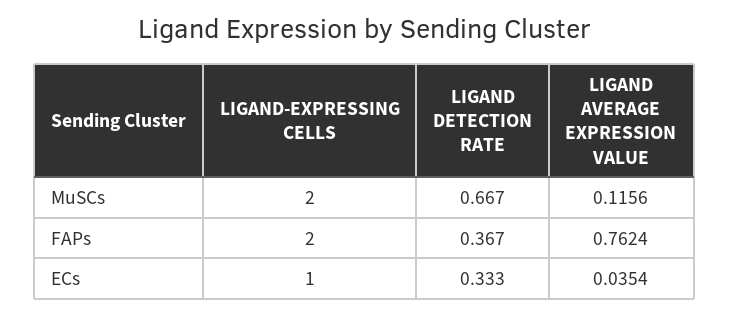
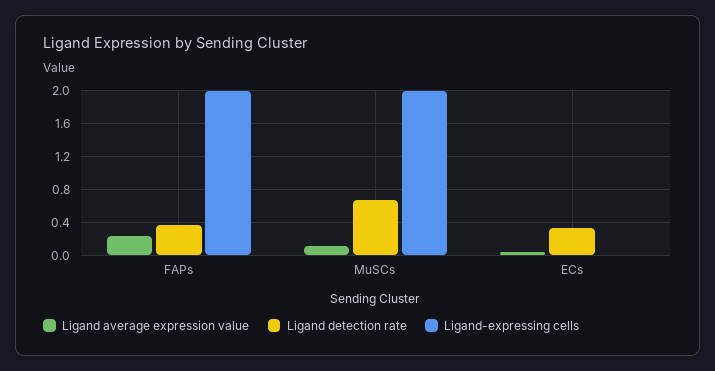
  {
    "LIGAND-EXPRESSING CELLS": {
      "MuSCs": 2,
      "FAPs": 2,
-     "ECs": 1
+     "ECs": 0
    },
    "LIGAND DETECTION RATE": {
      "MuSCs": 0.667,
      "FAPs": 0.367,
      "ECs": 0.333
    },
    "LIGAND AVERAGE EXPRESSION VALUE": {
      "MuSCs": 0.1156,
-     "FAPs": 0.7624,
+     "FAPs": 0.2,
      "ECs": 0.0354
    }
  }

